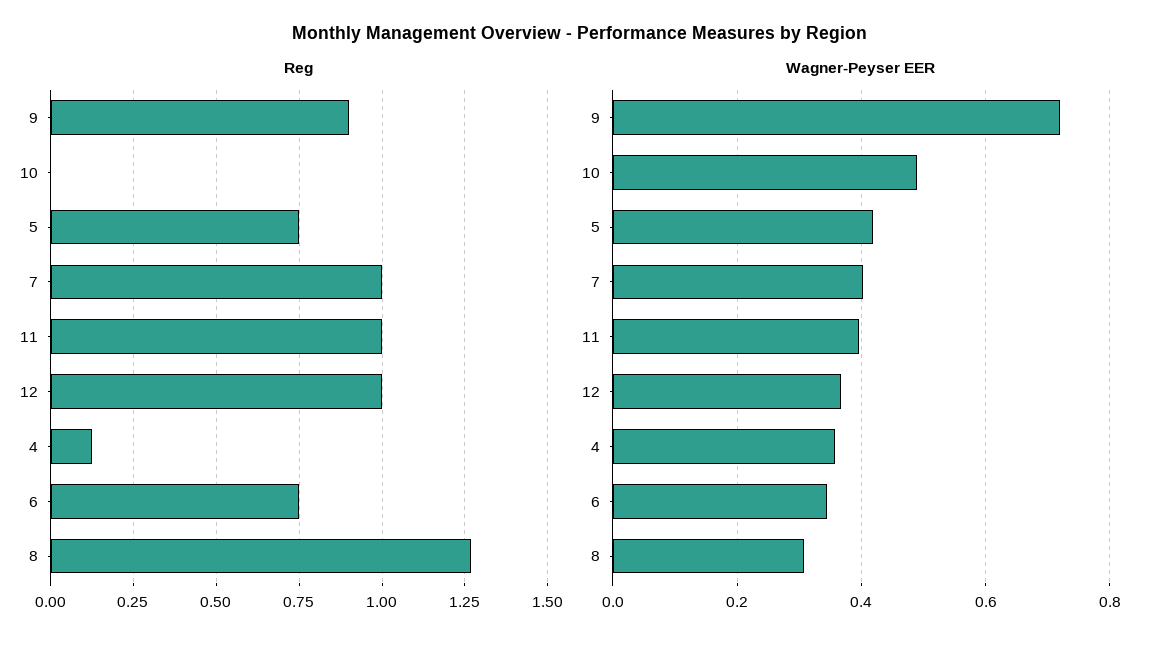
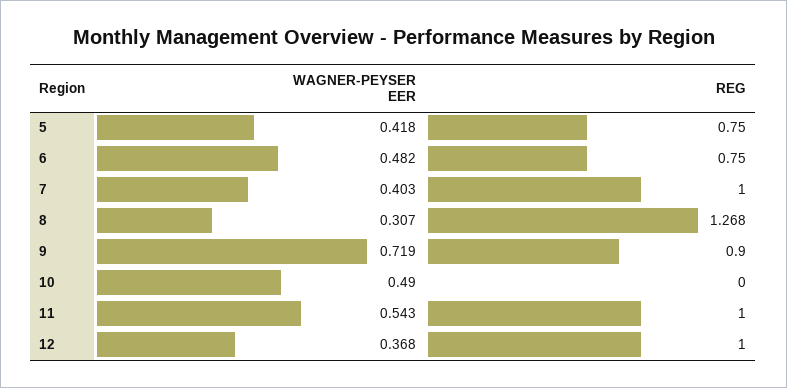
  {
    "Reg": {
      "9": 0.9,
      "10": 0,
      "5": 0.75,
      "7": 1,
      "11": 1,
      "12": 1,
-     "4": 0.125,
      "6": 0.75,
      "8": 1.268
    },
    "Wagner-Peyser EER": {
      "9": 0.719,
      "10": 0.49,
      "5": 0.418,
      "7": 0.403,
-     "11": 0.4,
+     "11": 0.543,
      "12": 0.368,
-     "4": 0.36,
-     "6": 0.34,
+     "6": 0.482,
      "8": 0.307
    }
  }

